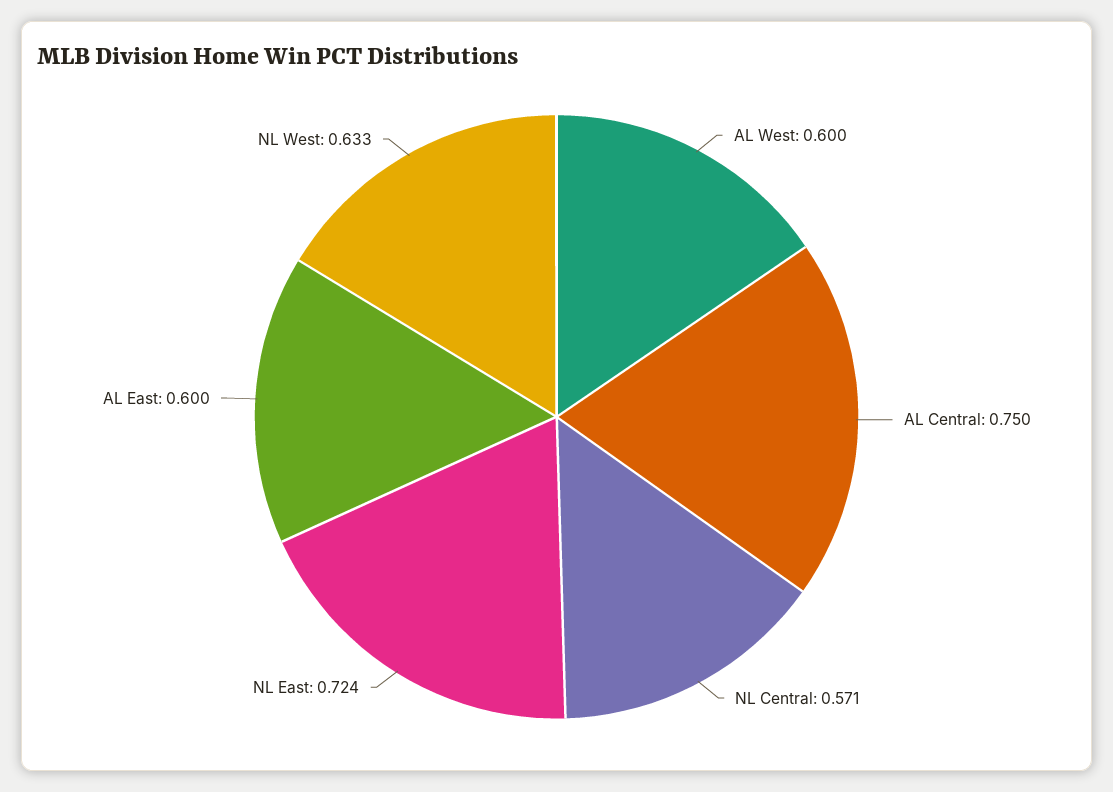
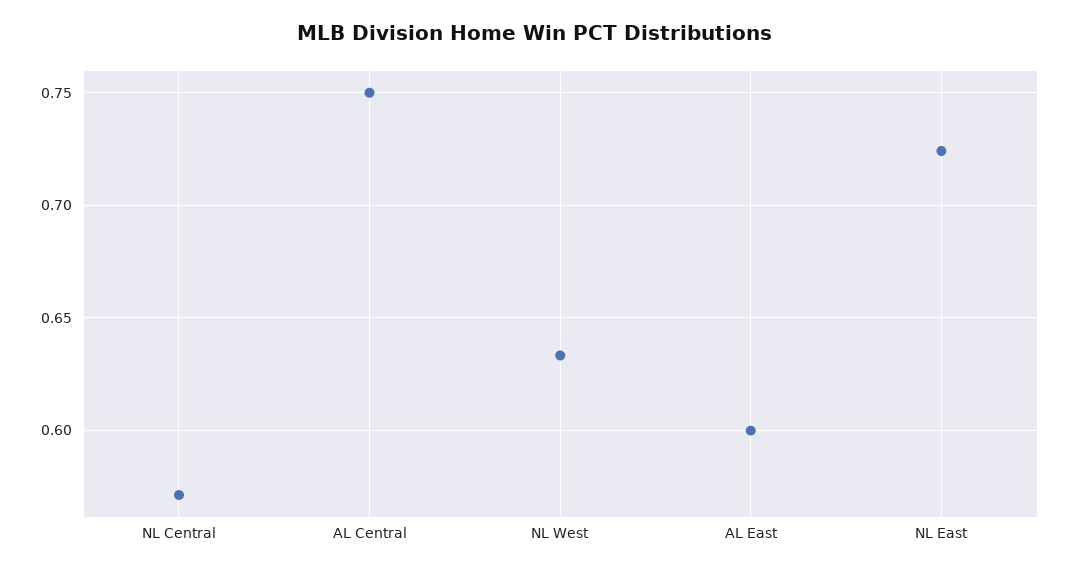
  {
-   "AL West": 0.6,
    "AL Central": 0.75,
    "NL Central": 0.571,
    "NL East": 0.724,
    "AL East": 0.6,
    "NL West": 0.633
  }

